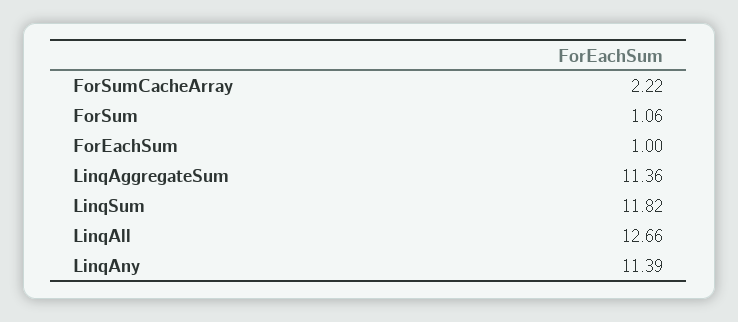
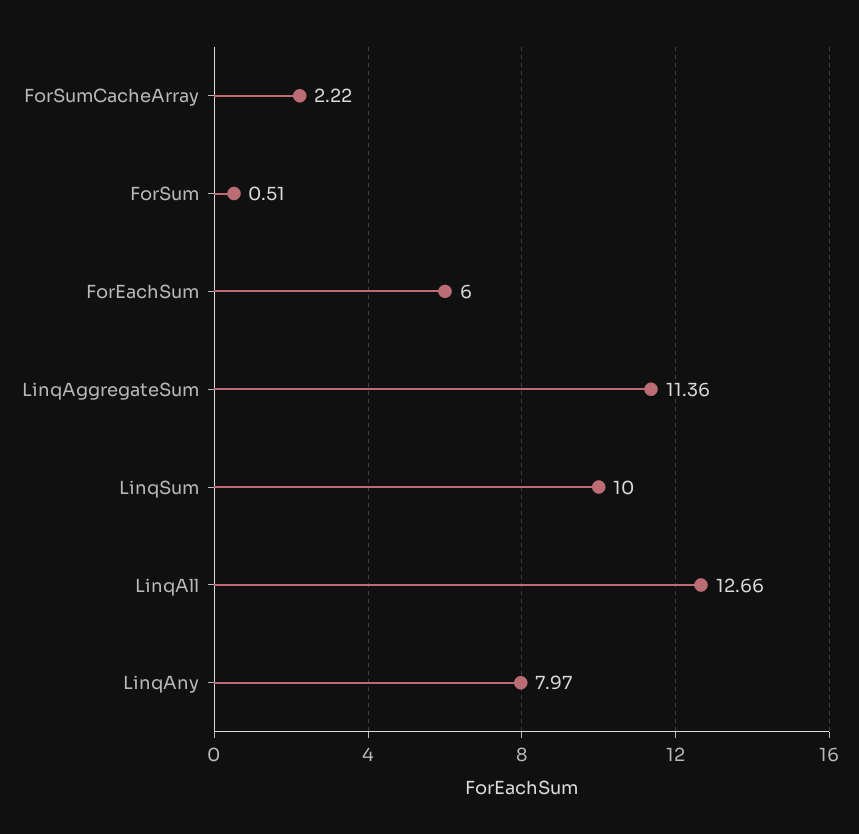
  {
    "ForSumCacheArray": 2.22,
-   "ForSum": 1.06,
+   "ForSum": 0.51,
-   "ForEachSum": 1,
+   "ForEachSum": 6,
    "LinqAggregateSum": 11.36,
-   "LinqSum": 11.82,
+   "LinqSum": 10,
    "LinqAll": 12.66,
-   "LinqAny": 11.39
+   "LinqAny": 7.97
  }

